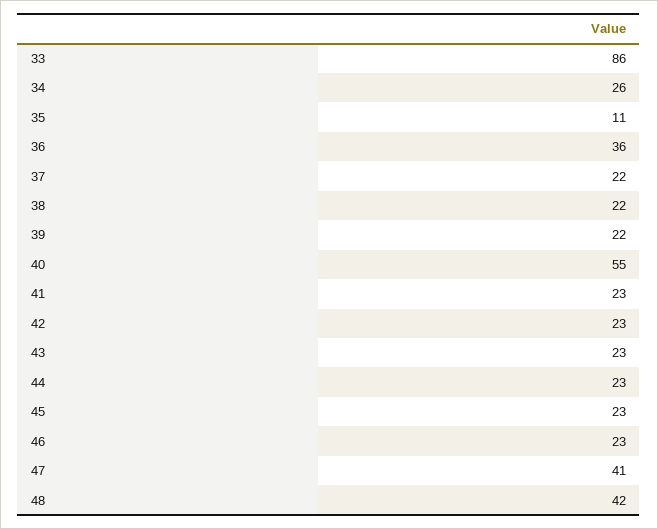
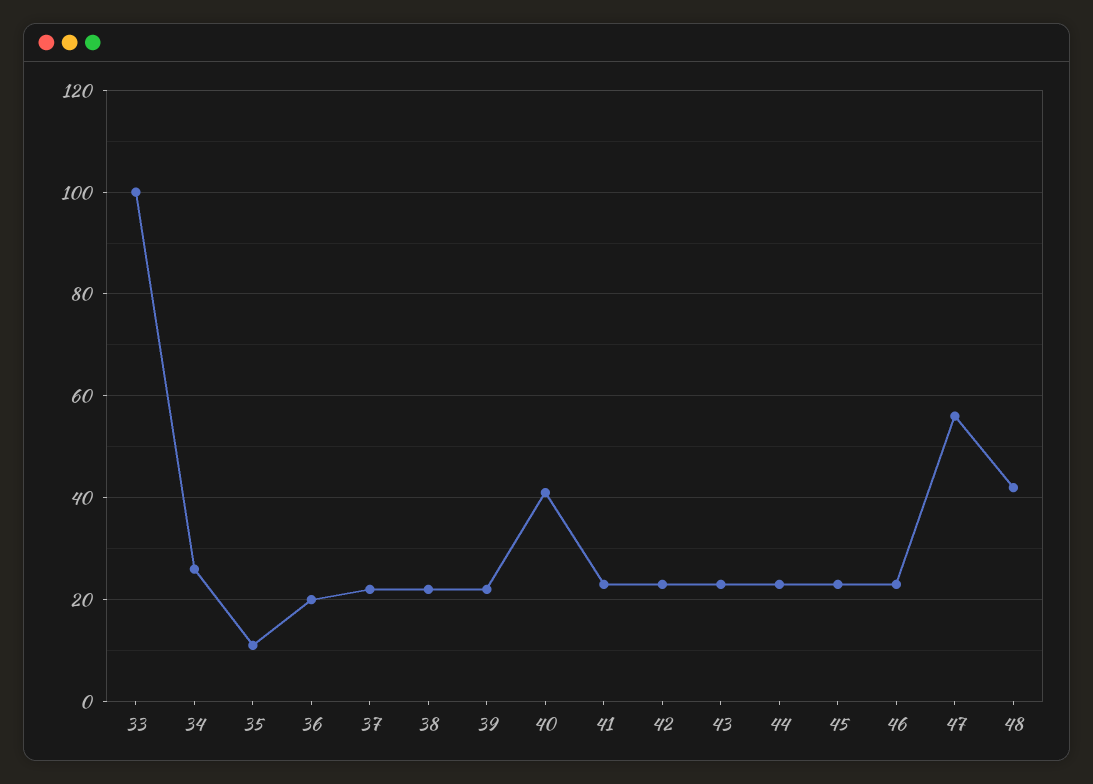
  {
-   "33": 86,
+   "33": 100,
    "34": 26,
    "35": 11,
-   "36": 36,
+   "36": 20,
    "37": 22,
    "38": 22,
    "39": 22,
-   "40": 55,
+   "40": 40,
    "41": 23,
    "42": 23,
    "43": 23,
    "44": 23,
    "45": 23,
    "46": 23,
-   "47": 41,
+   "47": 55,
    "48": 42
  }

